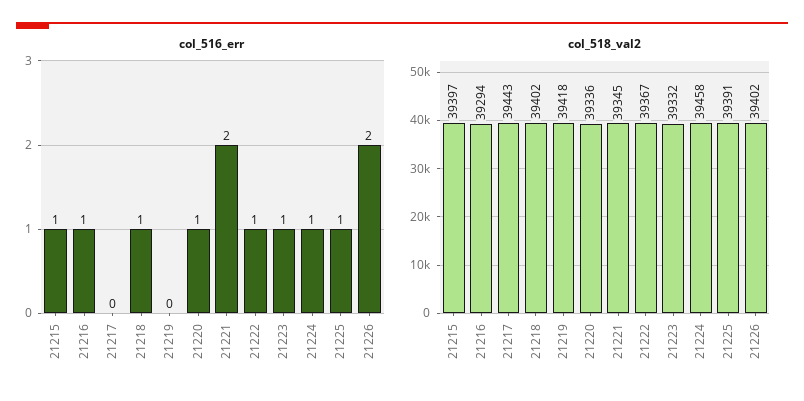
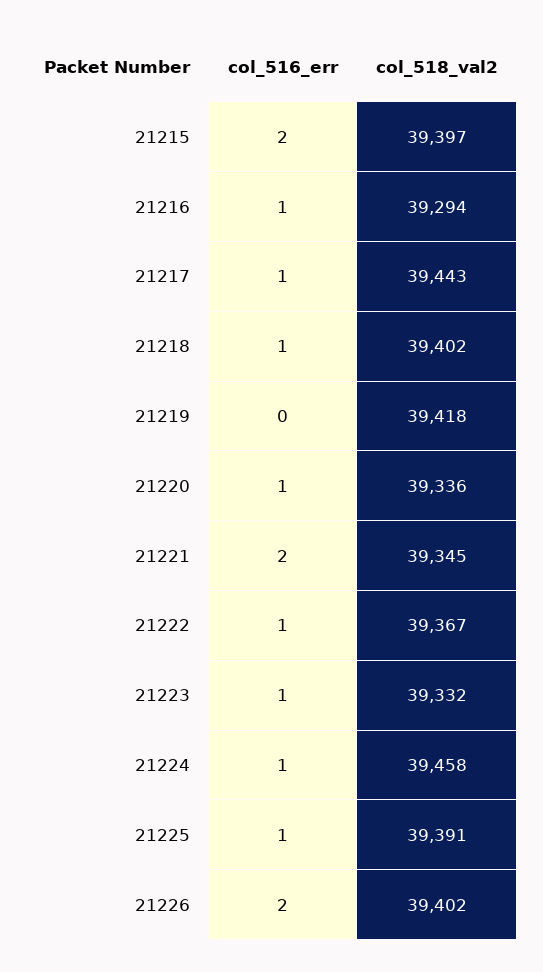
  {
    "col_516_err": {
-     "21215": 1,
+     "21215": 2,
      "21216": 1,
-     "21217": 0,
+     "21217": 1,
      "21218": 1,
      "21219": 0,
      "21220": 1,
      "21221": 2,
      "21222": 1,
      "21223": 1,
      "21224": 1,
      "21225": 1,
      "21226": 2
    },
    "col_518_val2": {
      "21215": 39397,
      "21216": 39294,
      "21217": 39443,
      "21218": 39402,
      "21219": 39418,
      "21220": 39336,
      "21221": 39345,
      "21222": 39367,
      "21223": 39332,
      "21224": 39458,
      "21225": 39391,
      "21226": 39402
    }
  }

